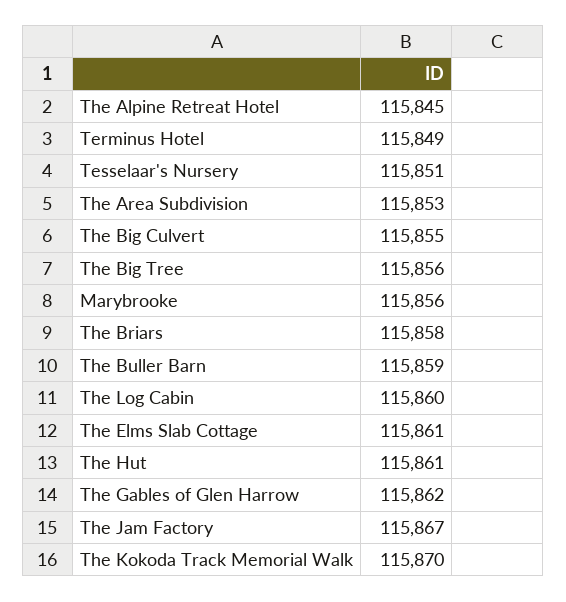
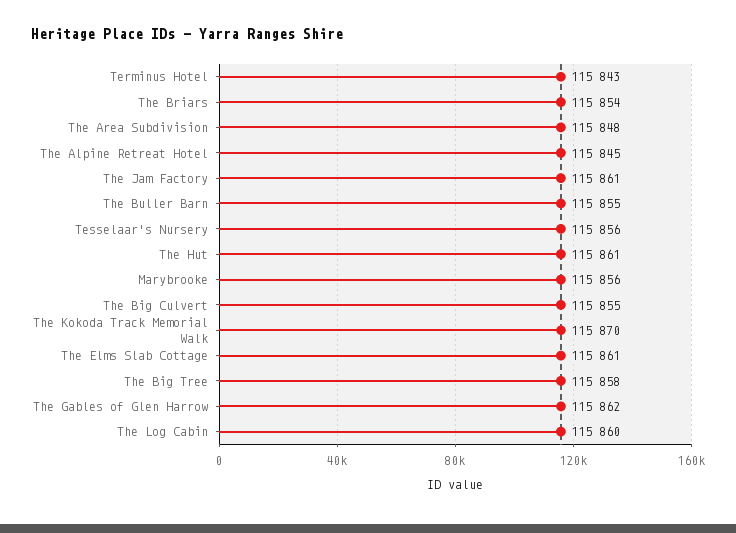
  {
    "The Alpine Retreat Hotel": 115845,
-   "Terminus Hotel": 115849,
+   "Terminus Hotel": 115843,
-   "Tesselaar's Nursery": 115851,
+   "Tesselaar's Nursery": 115856,
-   "The Area Subdivision": 115853,
+   "The Area Subdivision": 115848,
    "The Big Culvert": 115855,
-   "The Big Tree": 115856,
+   "The Big Tree": 115858,
    "Marybrooke": 115856,
-   "The Briars": 115858,
+   "The Briars": 115854,
-   "The Buller Barn": 115859,
+   "The Buller Barn": 115855,
    "The Log Cabin": 115860,
    "The Elms Slab Cottage": 115861,
    "The Hut": 115861,
    "The Gables of Glen Harrow": 115862,
-   "The Jam Factory": 115867,
+   "The Jam Factory": 115861,
    "The Kokoda Track Memorial Walk": 115870
  }

